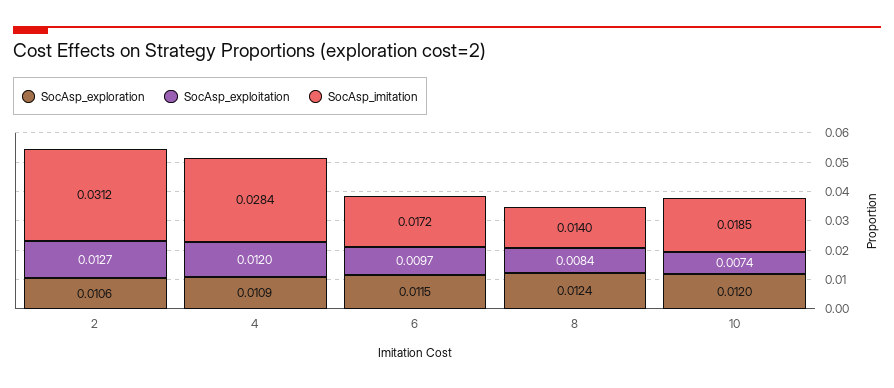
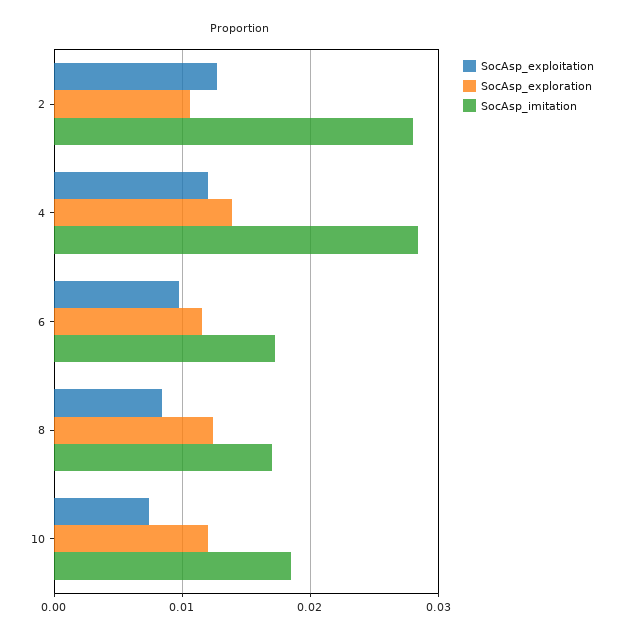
  {
    "SocAsp_exploration": {
      "2": 0.0106,
-     "4": 0.0109,
+     "4": 0.014,
      "6": 0.0115,
      "8": 0.0124,
      "10": 0.012
    },
    "SocAsp_exploitation": {
      "2": 0.0127,
      "4": 0.012,
      "6": 0.0097,
      "8": 0.0084,
      "10": 0.0074
    },
    "SocAsp_imitation": {
-     "2": 0.0312,
+     "2": 0.028,
      "4": 0.0284,
      "6": 0.0172,
-     "8": 0.014,
+     "8": 0.017,
      "10": 0.0185
    }
  }

